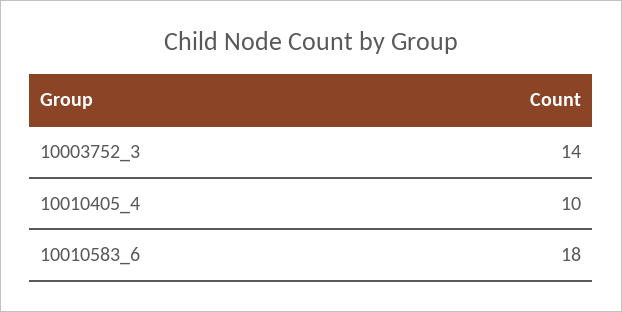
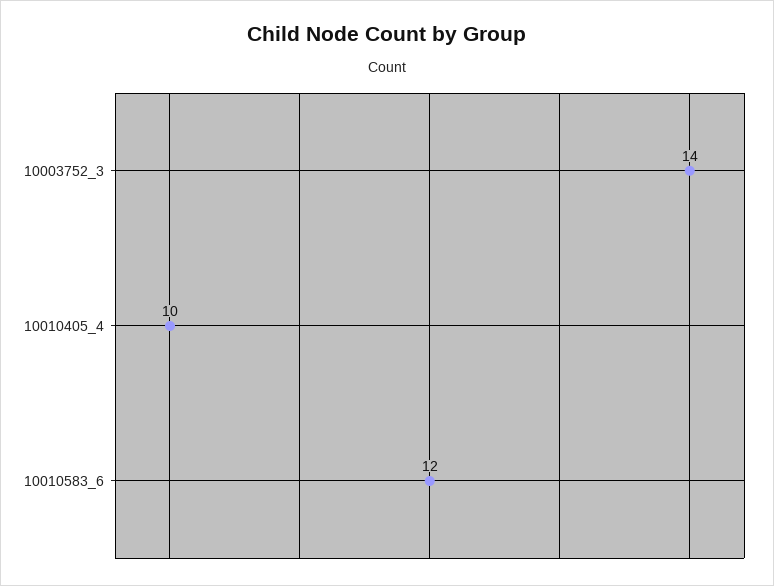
  {
    "10003752_3": 14,
    "10010405_4": 10,
-   "10010583_6": 18
+   "10010583_6": 12
  }

